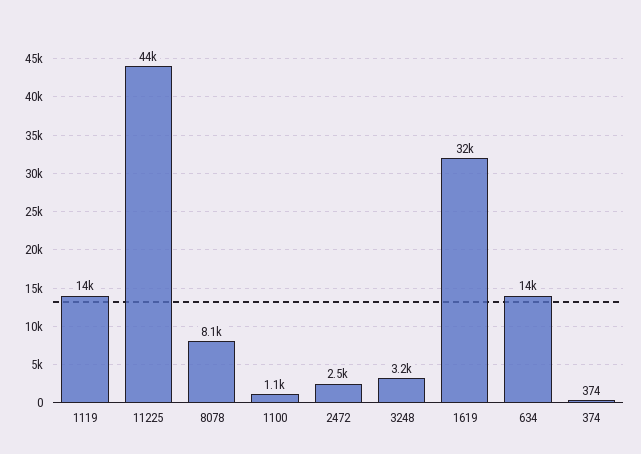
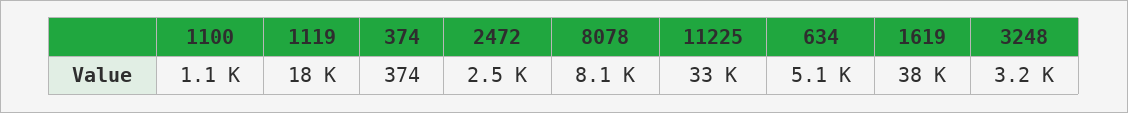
  {
-   "1119": 14000,
+   "1119": 18000,
-   "11225": 44000,
+   "11225": 33000,
    "8078": 8100,
    "1100": 1100,
    "2472": 2500,
    "3248": 3200,
-   "1619": 32000,
+   "1619": 38000,
-   "634": 14000,
+   "634": 5100,
    "374": 374
  }

